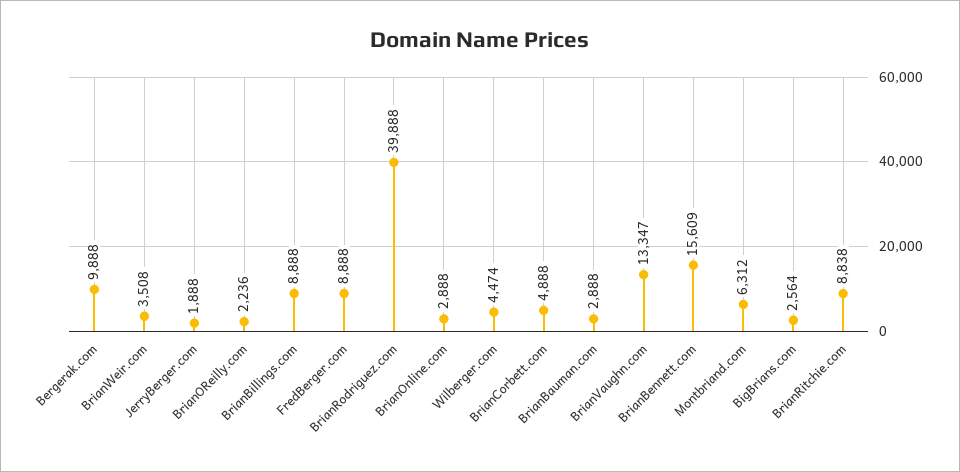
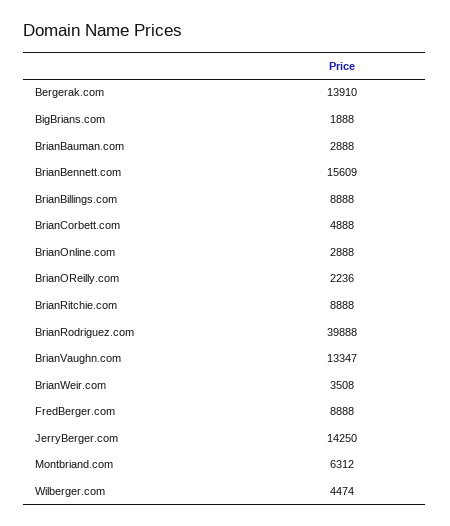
  {
-   "Bergerak.com": 9888,
+   "Bergerak.com": 13910,
    "BrianWeir.com": 3508,
-   "JerryBerger.com": 1888,
+   "JerryBerger.com": 14250,
    "BrianOReilly.com": 2236,
    "BrianBillings.com": 8888,
    "FredBerger.com": 8888,
    "BrianRodriguez.com": 39888,
    "BrianOnline.com": 2888,
    "Wilberger.com": 4474,
    "BrianCorbett.com": 4888,
    "BrianBauman.com": 2888,
    "BrianVaughn.com": 13347,
    "BrianBennett.com": 15609,
    "Montbriand.com": 6312,
-   "BigBrians.com": 2564,
+   "BigBrians.com": 1888,
-   "BrianRitchie.com": 8838
+   "BrianRitchie.com": 8888
  }

